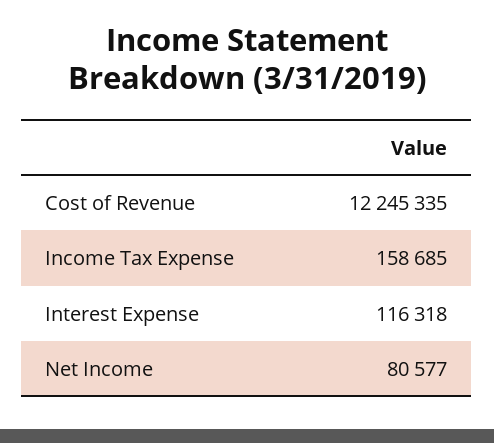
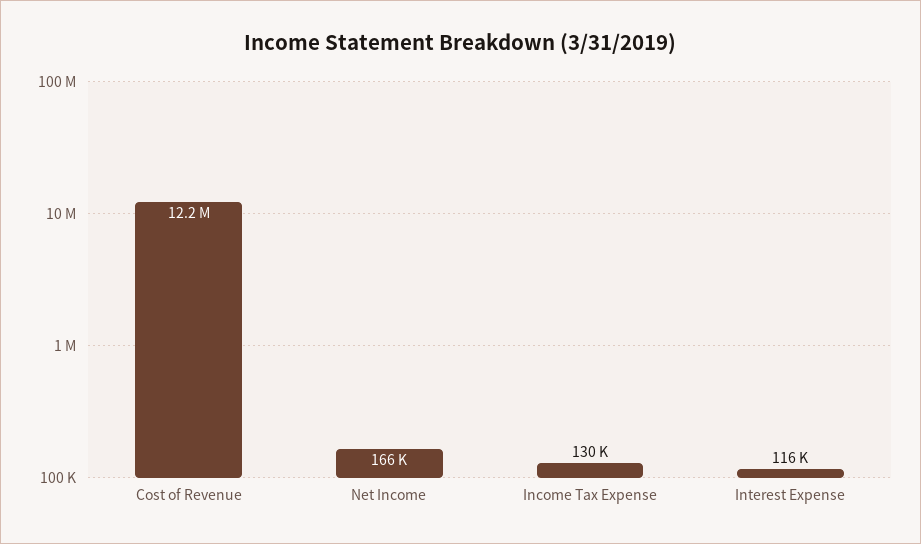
  {
    "Cost of Revenue": 12245335,
-   "Income Tax Expense": 158685,
+   "Income Tax Expense": 130000,
    "Interest Expense": 116318,
-   "Net Income": 80577
+   "Net Income": 166000
  }

